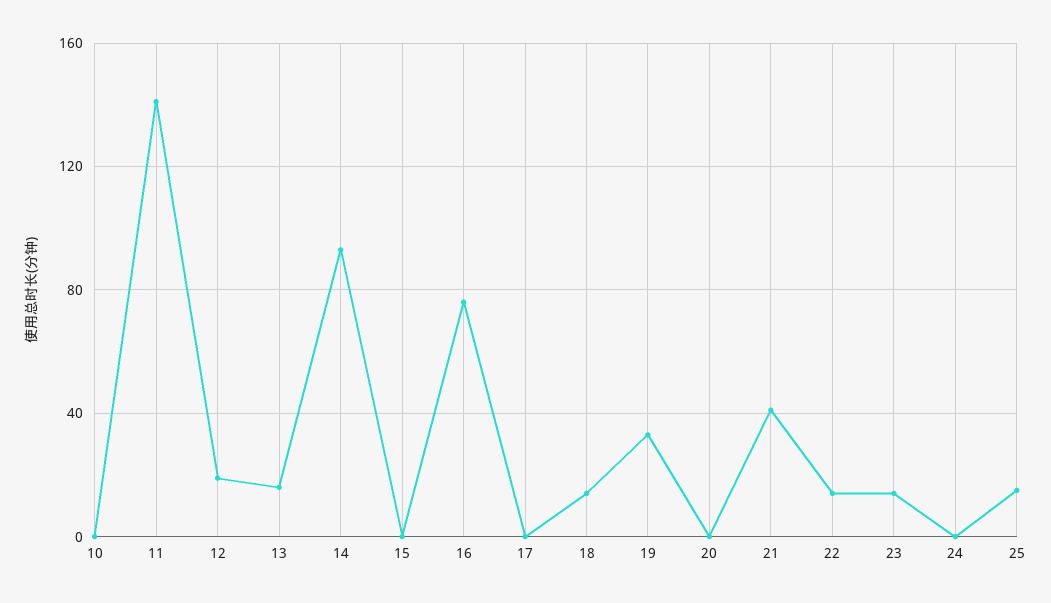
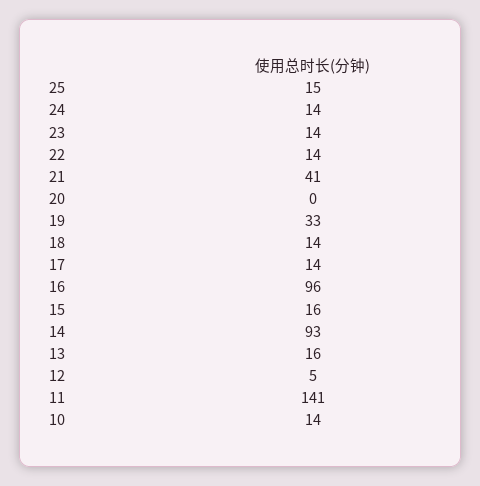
  {
-   "10": 0,
+   "10": 14,
    "11": 141,
-   "12": 20,
+   "12": 5,
    "13": 16,
    "14": 93,
-   "15": 0,
+   "15": 16,
-   "16": 75,
+   "16": 96,
-   "17": 0,
+   "17": 14,
    "18": 14,
    "19": 33,
    "20": 0,
    "21": 41,
    "22": 14,
    "23": 14,
-   "24": 0,
+   "24": 14,
    "25": 15
  }

